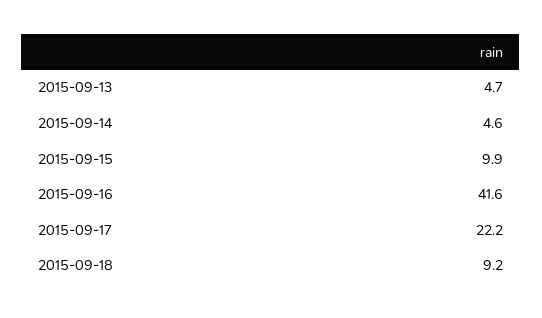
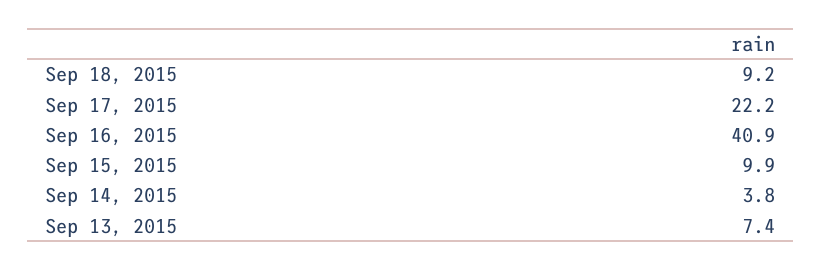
  {
-   "2015-09-13": 4.7,
+   "2015-09-13": 7.4,
-   "2015-09-14": 4.6,
+   "2015-09-14": 3.8,
    "2015-09-15": 9.9,
-   "2015-09-16": 41.6,
+   "2015-09-16": 40.9,
    "2015-09-17": 22.2,
    "2015-09-18": 9.2
  }

